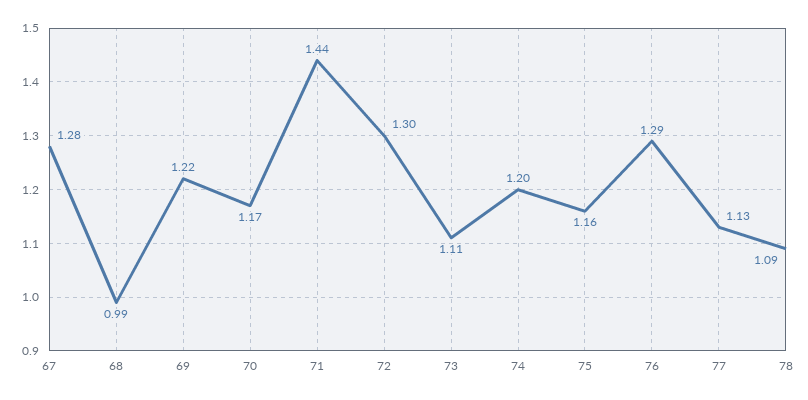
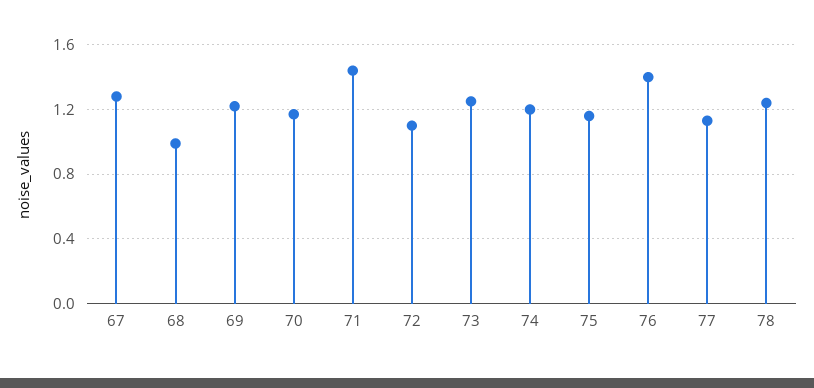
  {
    "67": 1.28,
    "68": 0.99,
    "69": 1.22,
    "70": 1.17,
    "71": 1.44,
-   "72": 1.3,
+   "72": 1.1,
-   "73": 1.11,
+   "73": 1.25,
    "74": 1.2,
    "75": 1.16,
-   "76": 1.29,
+   "76": 1.4,
    "77": 1.13,
-   "78": 1.09
+   "78": 1.25
  }

